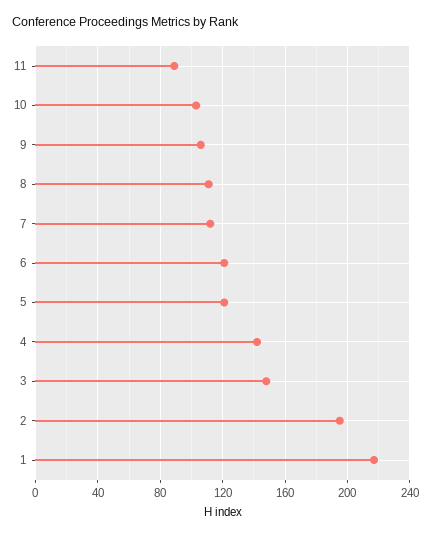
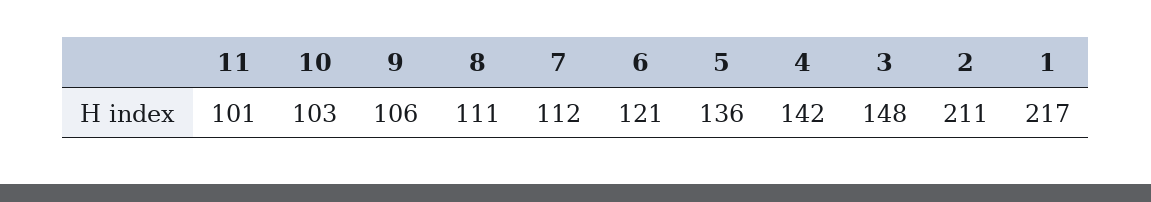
  {
-   "11": 90,
+   "11": 101,
    "10": 103,
    "9": 106,
    "8": 111,
    "7": 112,
    "6": 121,
-   "5": 120,
+   "5": 136,
    "4": 142,
    "3": 148,
-   "2": 195,
+   "2": 211,
    "1": 217
  }

